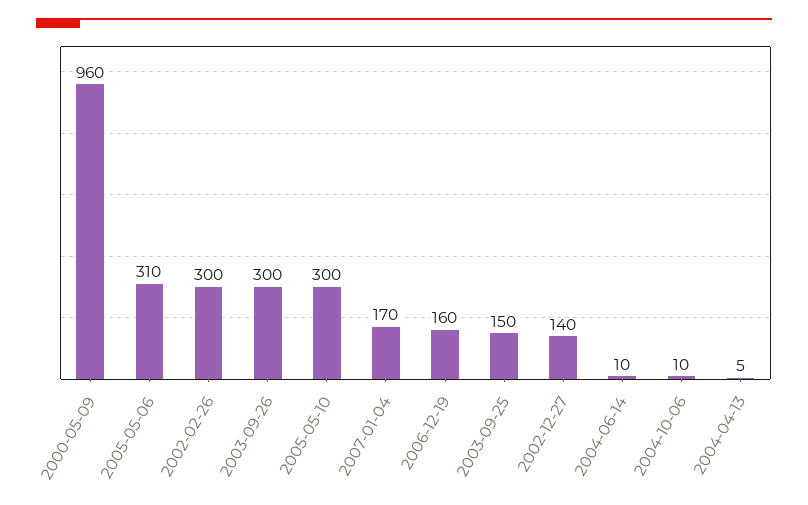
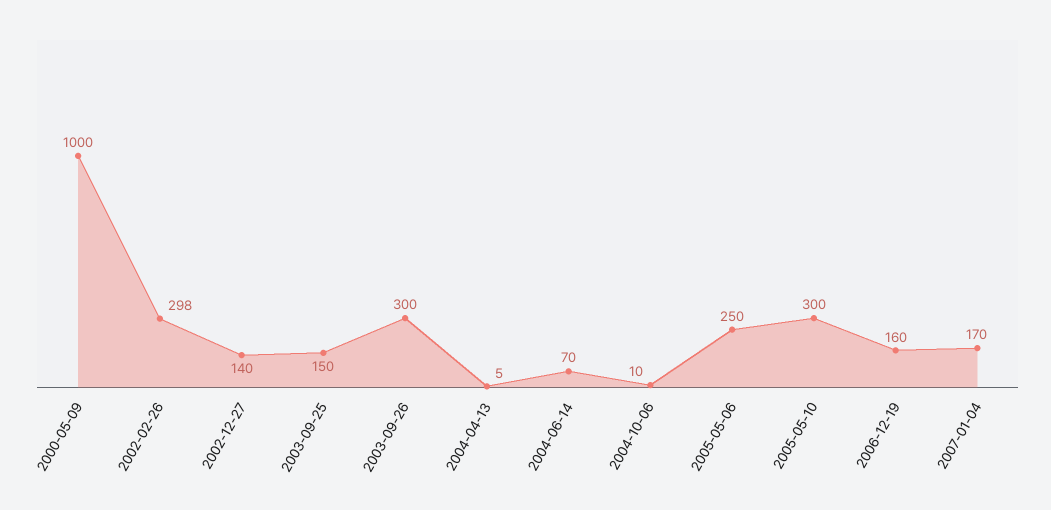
  {
-   "2000-05-09": 960,
+   "2000-05-09": 1000,
-   "2005-05-06": 310,
+   "2005-05-06": 250,
-   "2002-02-26": 300,
+   "2002-02-26": 298,
    "2003-09-26": 300,
    "2005-05-10": 300,
    "2007-01-04": 170,
    "2006-12-19": 160,
    "2003-09-25": 150,
    "2002-12-27": 140,
-   "2004-06-14": 10,
+   "2004-06-14": 70,
    "2004-10-06": 10,
    "2004-04-13": 5
  }

